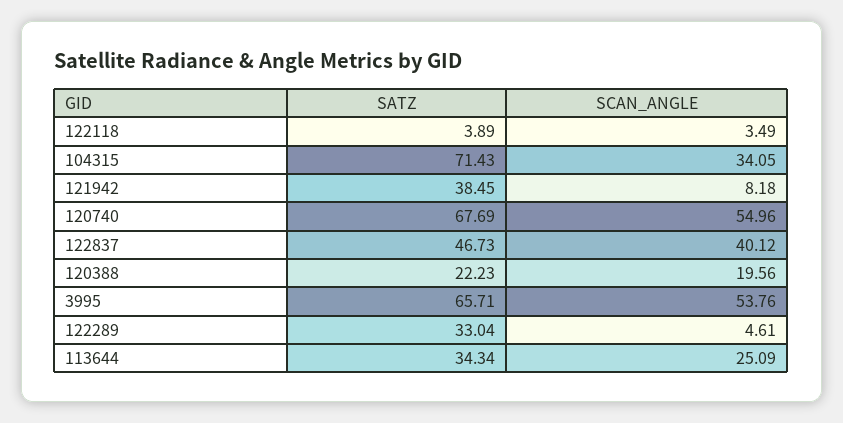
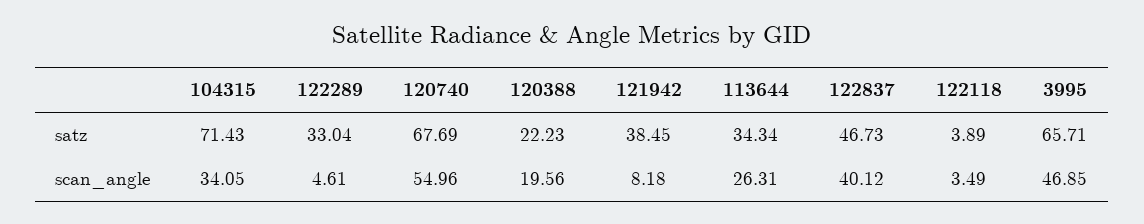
  {
    "SATZ": {
      "122118": 3.89,
      "104315": 71.43,
      "121942": 38.45,
      "120740": 67.69,
      "122837": 46.73,
      "120388": 22.23,
      "3995": 65.71,
      "122289": 33.04,
      "113644": 34.34
    },
    "SCAN_ANGLE": {
      "122118": 3.49,
      "104315": 34.05,
      "121942": 8.18,
      "120740": 54.96,
      "122837": 40.12,
      "120388": 19.56,
-     "3995": 53.76,
+     "3995": 46.85,
      "122289": 4.61,
-     "113644": 25.09
+     "113644": 26.31
    }
  }

